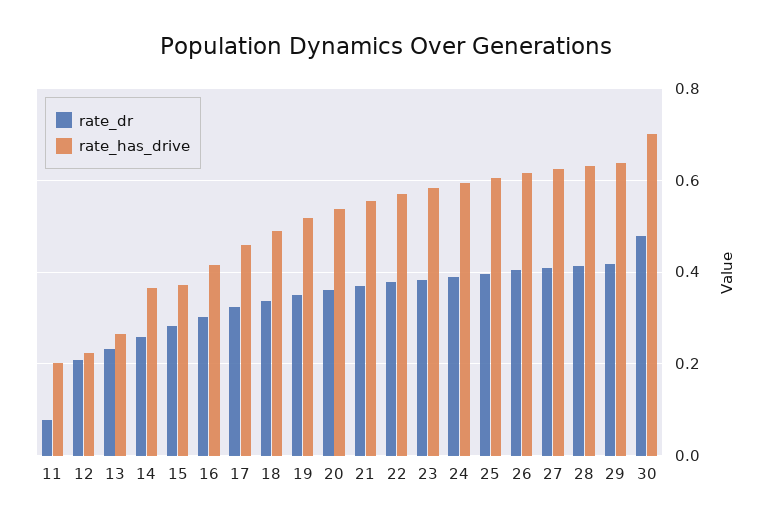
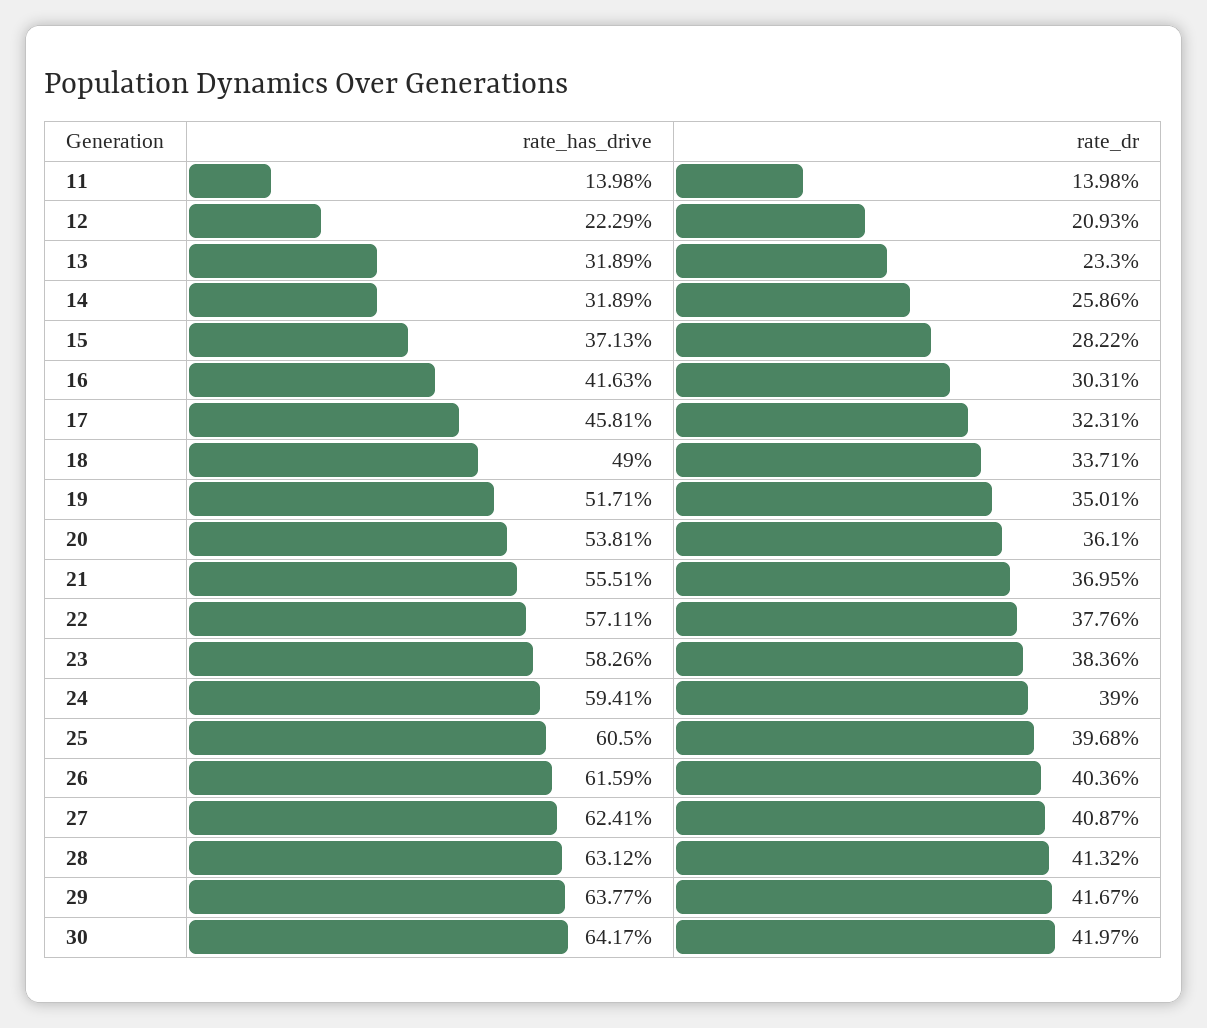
  {
    "rate_dr": {
-     "11": 0.08,
+     "11": 0.1398,
      "12": 0.2093,
      "13": 0.233,
      "14": 0.2586,
      "15": 0.2822,
      "16": 0.3031,
      "17": 0.3231,
      "18": 0.3371,
      "19": 0.3501,
      "20": 0.361,
      "21": 0.3695,
      "22": 0.3776,
      "23": 0.3836,
      "24": 0.39,
      "25": 0.3968,
      "26": 0.4036,
      "27": 0.4087,
      "28": 0.4132,
      "29": 0.4167,
-     "30": 0.48
+     "30": 0.4197
    },
    "rate_has_drive": {
-     "11": 0.2,
+     "11": 0.1398,
      "12": 0.2229,
-     "13": 0.26,
+     "13": 0.3189,
-     "14": 0.36,
+     "14": 0.3189,
      "15": 0.3713,
      "16": 0.4163,
      "17": 0.4581,
      "18": 0.49,
      "19": 0.5171,
      "20": 0.5381,
      "21": 0.5551,
      "22": 0.5711,
      "23": 0.5826,
      "24": 0.5941,
      "25": 0.605,
      "26": 0.6159,
      "27": 0.6241,
      "28": 0.6312,
      "29": 0.6377,
-     "30": 0.7
+     "30": 0.6417
    }
  }

